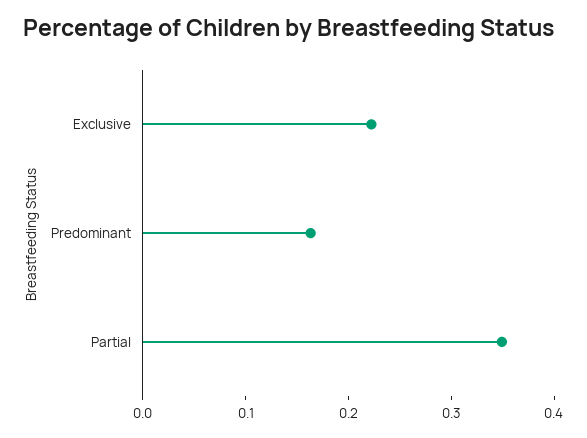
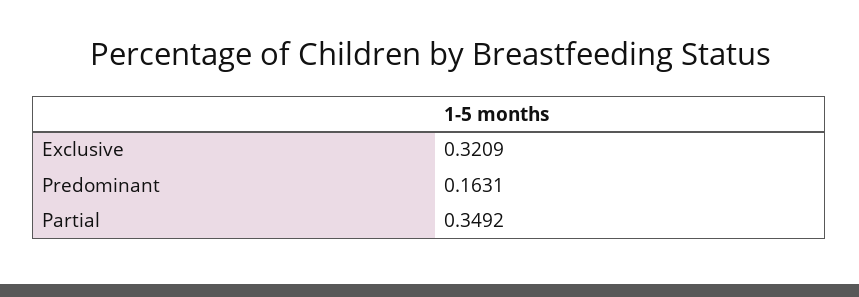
  {
-   "Exclusive": 0.22,
+   "Exclusive": 0.3209,
    "Predominant": 0.1631,
    "Partial": 0.3492
  }

